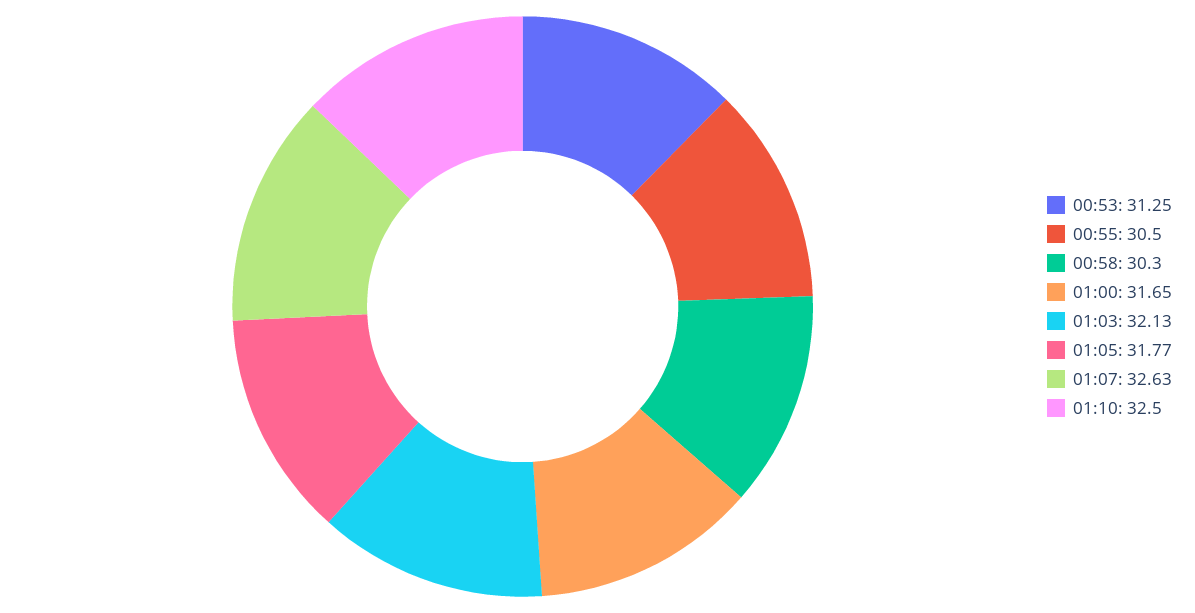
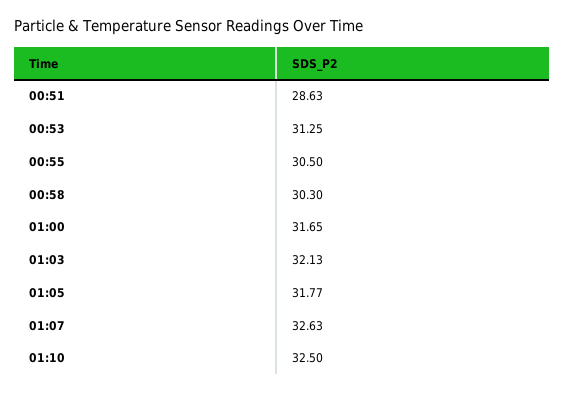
  {
    "00:53": 31.25,
    "00:55": 30.5,
    "00:58": 30.3,
    "01:00": 31.65,
    "01:03": 32.13,
    "01:05": 31.77,
    "01:07": 32.63,
-   "01:10": 32.5
+   "01:10": 32.5,
+   "00:51": 28.63
  }

